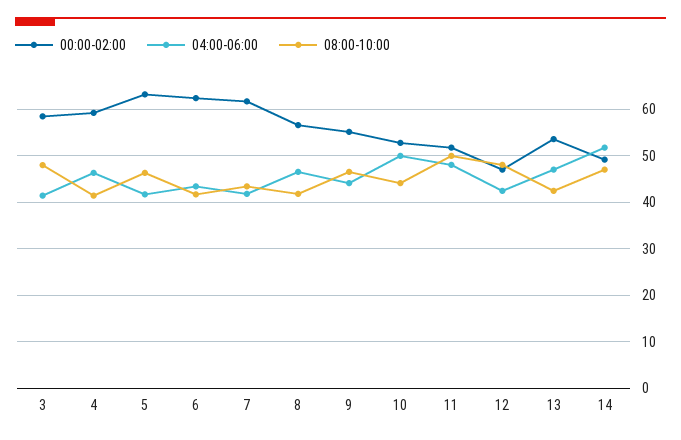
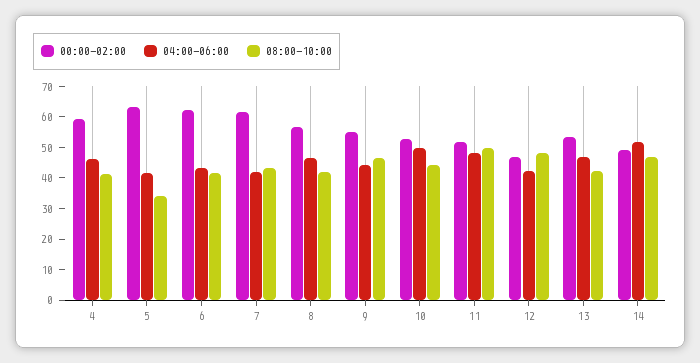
  {
    "00:00-02:00": {
-     "3": 58,
      "4": 60,
      "5": 64,
      "6": 62,
      "7": 62,
      "8": 56,
      "9": 56,
      "10": 52,
      "11": 52,
      "12": 48,
      "13": 54,
      "14": 50
    },
    "04:00-06:00": {
-     "3": 42,
      "4": 46,
      "5": 42,
      "6": 44,
      "7": 42,
      "8": 46,
      "9": 44,
      "10": 50,
      "11": 48,
      "12": 42,
      "13": 48,
      "14": 52
    },
    "08:00-10:00": {
-     "3": 48,
      "4": 42,
-     "5": 46,
+     "5": 35,
      "6": 42,
      "7": 44,
      "8": 42,
      "9": 46,
      "10": 44,
      "11": 50,
      "12": 48,
      "13": 42,
      "14": 48
    }
  }

